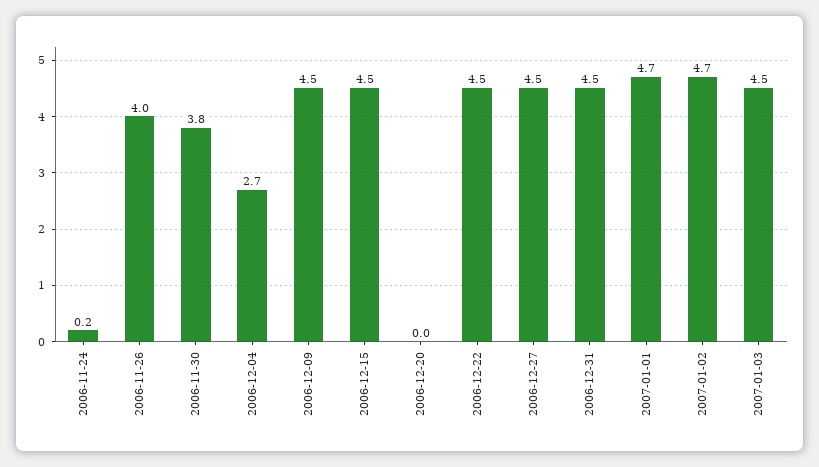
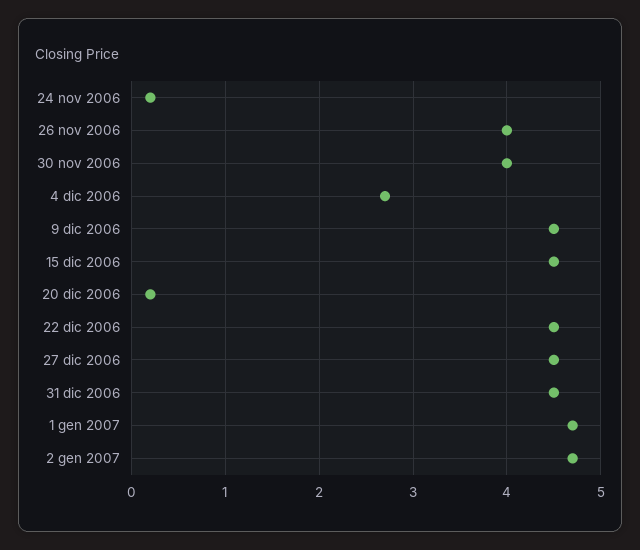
  {
    "2006-11-24": 0.2,
    "2006-11-26": 4,
-   "2006-11-30": 3.8,
+   "2006-11-30": 4,
    "2006-12-04": 2.7,
    "2006-12-09": 4.5,
    "2006-12-15": 4.5,
-   "2006-12-20": 0,
+   "2006-12-20": 0.2,
    "2006-12-22": 4.5,
    "2006-12-27": 4.5,
    "2006-12-31": 4.5,
    "2007-01-01": 4.7,
-   "2007-01-02": 4.7,
+   "2007-01-02": 4.7
-   "2007-01-03": 4.5
  }

